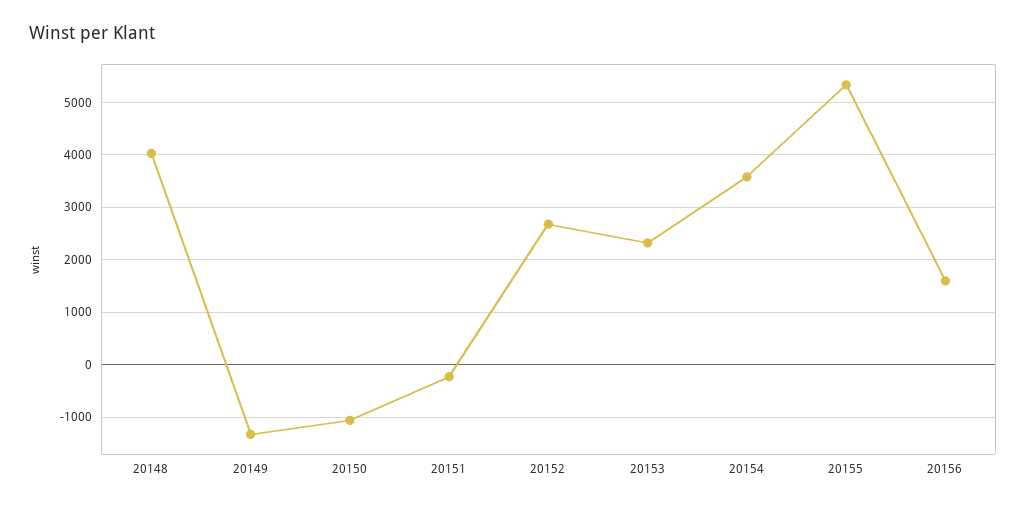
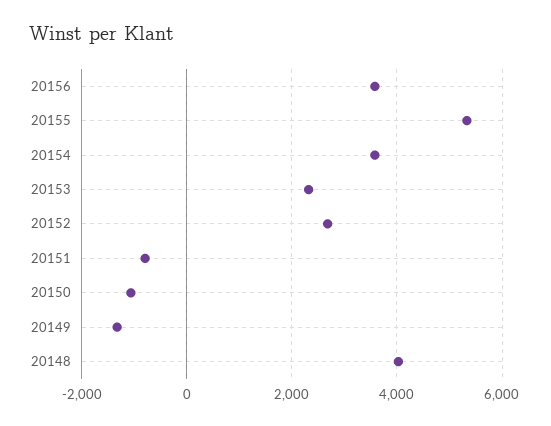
  {
    "20148": 4000,
    "20149": -1400,
    "20150": -1000,
-   "20151": -200,
+   "20151": -800,
    "20152": 2600,
    "20153": 2400,
    "20154": 3600,
    "20155": 5400,
-   "20156": 1600
+   "20156": 3600
  }

